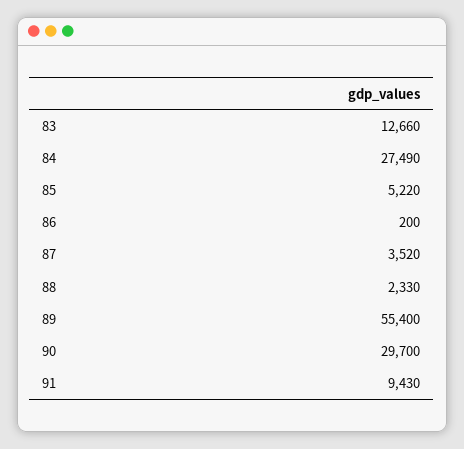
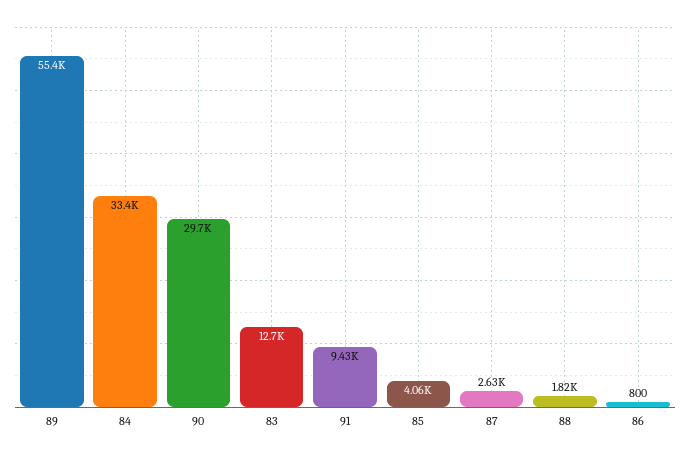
  {
    "83": 12660,
-   "84": 27490,
+   "84": 33400,
-   "85": 5220,
+   "85": 4060,
-   "86": 200,
+   "86": 800,
-   "87": 3520,
+   "87": 2630,
-   "88": 2330,
+   "88": 1820,
    "89": 55400,
    "90": 29700,
    "91": 9430
  }

